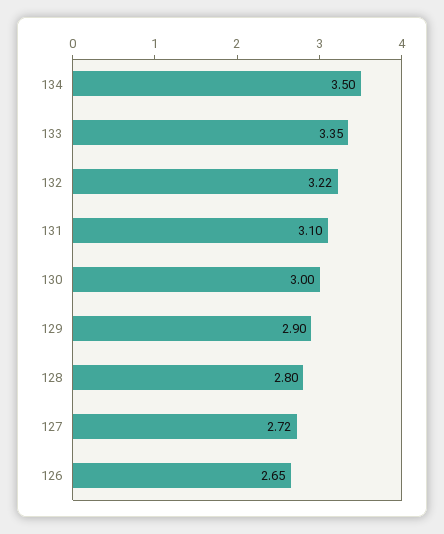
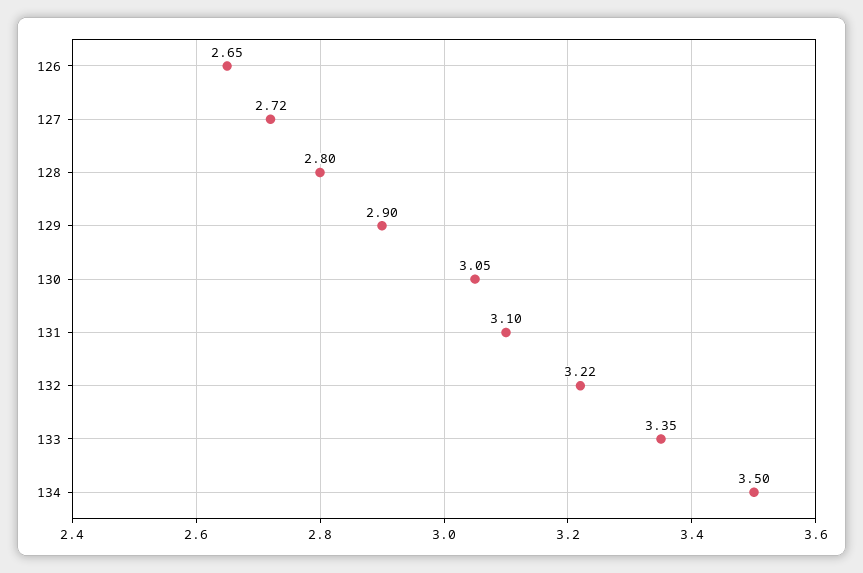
  {
    "134": 3.5,
    "133": 3.35,
    "132": 3.22,
    "131": 3.1,
-   "130": 3,
+   "130": 3.05,
    "129": 2.9,
    "128": 2.8,
    "127": 2.72,
    "126": 2.65
  }

